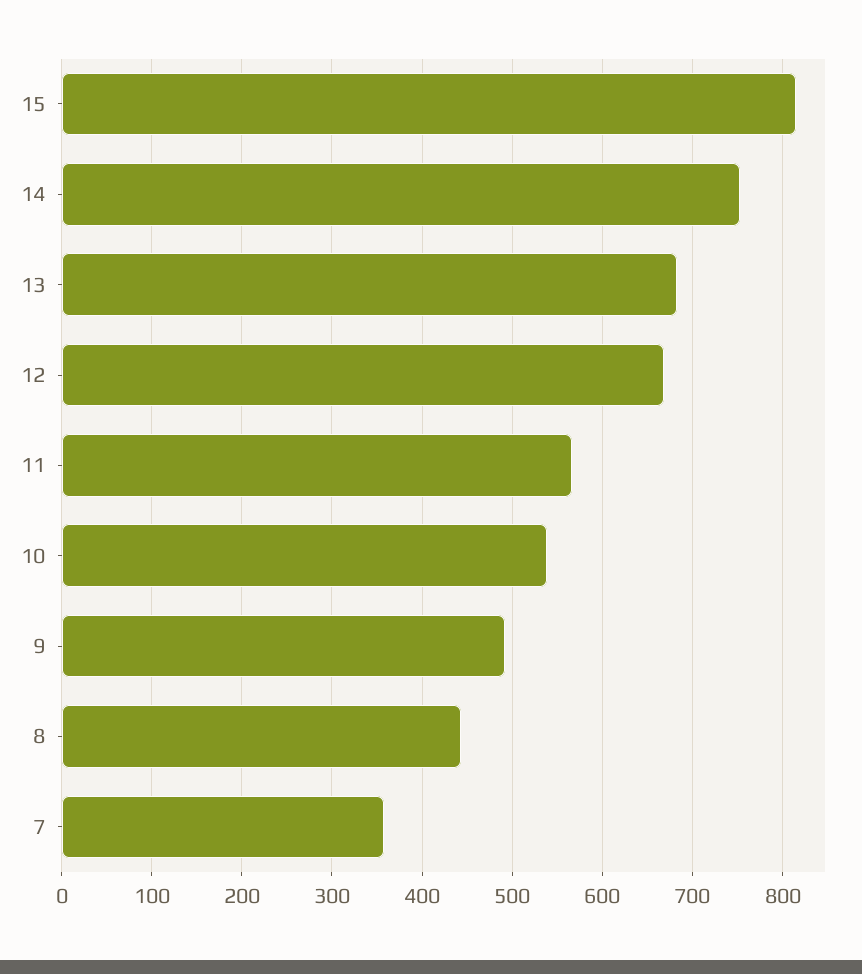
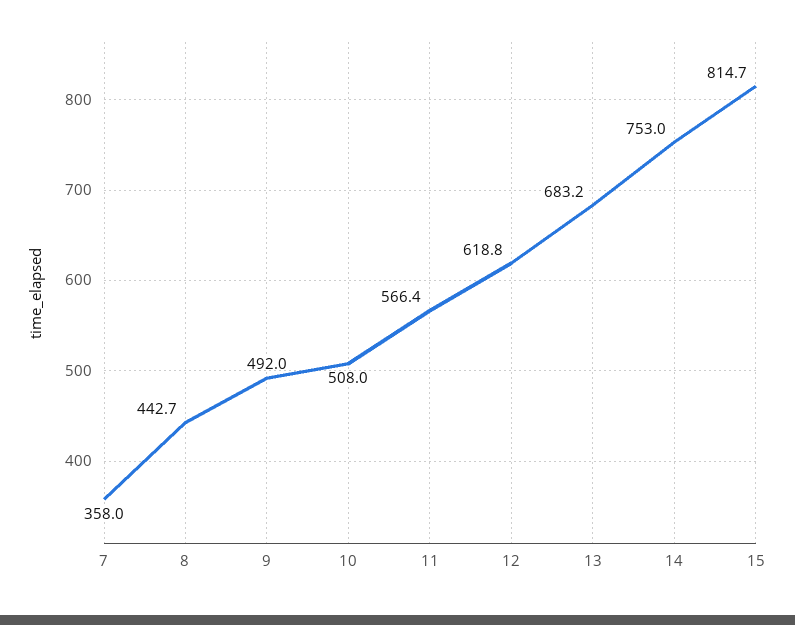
  {
    "15": 814.7,
    "14": 753,
    "13": 683.2,
-   "12": 670,
+   "12": 618.8,
    "11": 566.4,
-   "10": 540,
+   "10": 508,
    "9": 492,
    "8": 442.7,
    "7": 358
  }

